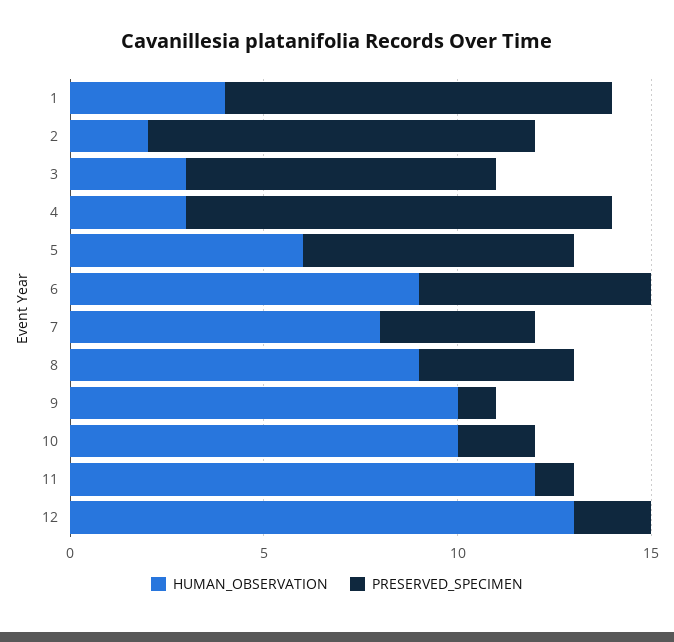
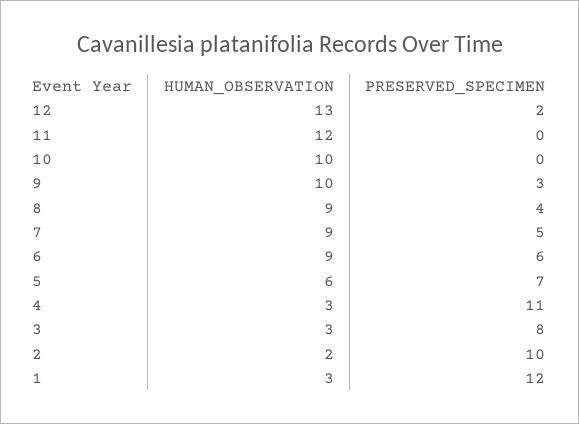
  {
    "HUMAN_OBSERVATION": {
-     "1": 4,
+     "1": 3,
      "2": 2,
      "3": 3,
      "4": 3,
      "5": 6,
      "6": 9,
-     "7": 8,
+     "7": 9,
      "8": 9,
      "9": 10,
      "10": 10,
      "11": 12,
      "12": 13
    },
    "PRESERVED_SPECIMEN": {
-     "1": 10,
+     "1": 12,
      "2": 10,
      "3": 8,
      "4": 11,
      "5": 7,
      "6": 6,
-     "7": 4,
+     "7": 5,
      "8": 4,
-     "9": 1,
+     "9": 3,
-     "10": 2,
+     "10": 0,
-     "11": 1,
+     "11": 0,
      "12": 2
    }
  }

